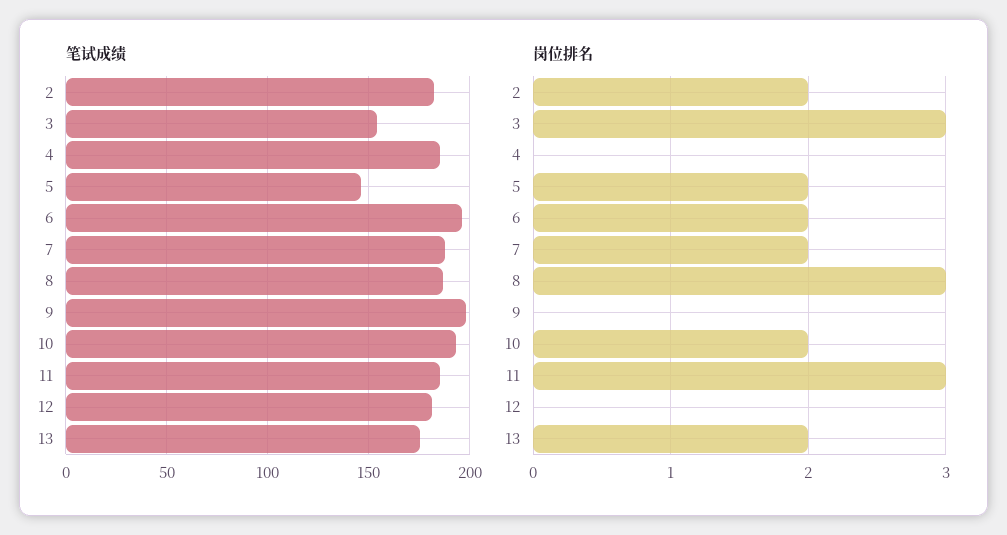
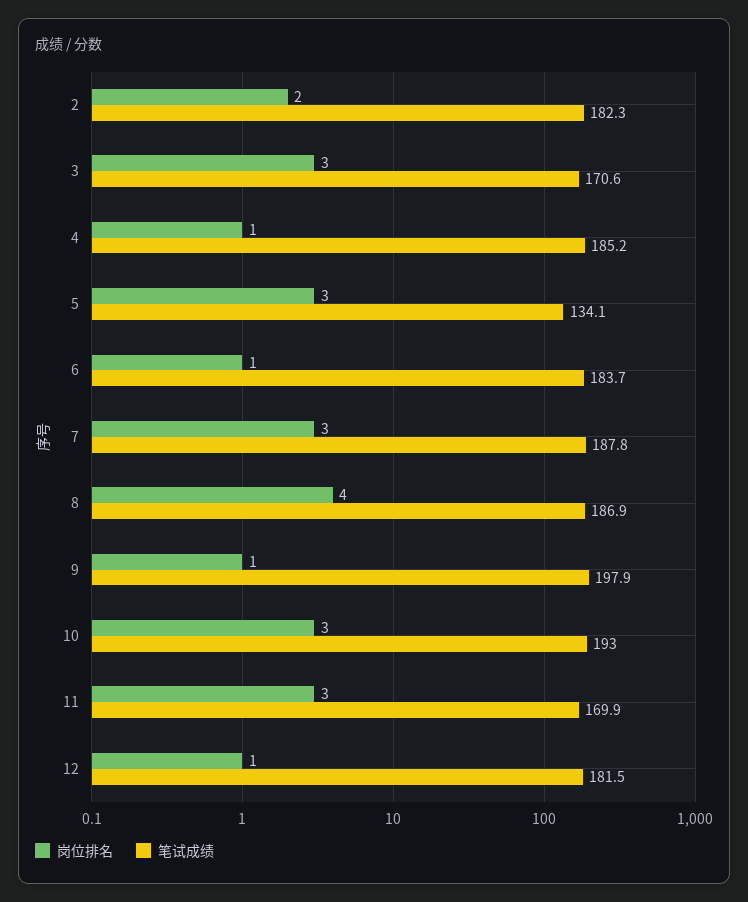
  {
    "笔试成绩": {
      "2": 182.3,
-     "3": 155,
+     "3": 170.6,
      "4": 185.2,
-     "5": 145,
+     "5": 134.1,
-     "6": 195,
+     "6": 183.7,
      "7": 187.8,
      "8": 186.9,
      "9": 197.9,
      "10": 193,
-     "11": 185,
+     "11": 169.9,
-     "12": 181.5,
+     "12": 181.5
-     "13": 175
    },
    "岗位排名": {
      "2": 2,
      "3": 3,
-     "4": 0,
+     "4": 1,
-     "5": 2,
+     "5": 3,
-     "6": 2,
+     "6": 1,
-     "7": 2,
+     "7": 3,
-     "8": 3,
+     "8": 4,
-     "9": 0,
+     "9": 1,
-     "10": 2,
+     "10": 3,
      "11": 3,
-     "12": 0,
+     "12": 1
-     "13": 2
    }
  }

